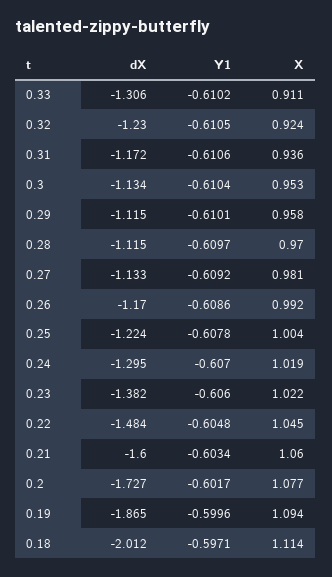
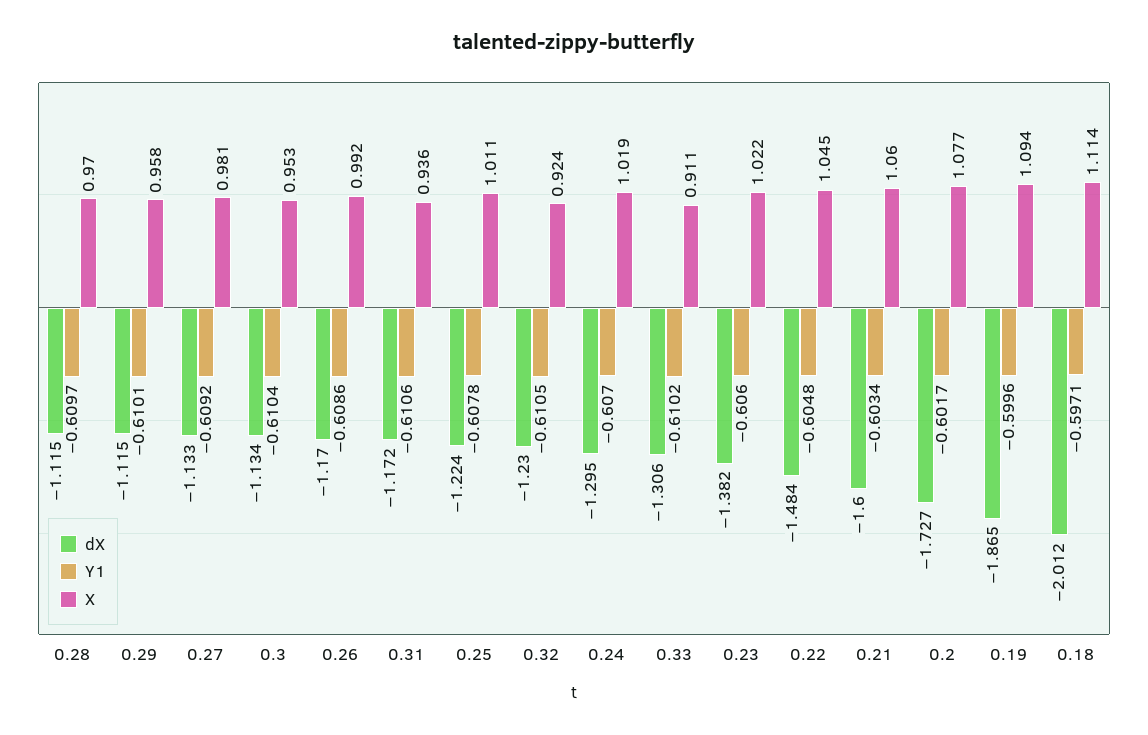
  {
    "dX": {
      "0.33": -1.306,
      "0.32": -1.23,
      "0.31": -1.172,
      "0.3": -1.134,
      "0.29": -1.115,
      "0.28": -1.115,
      "0.27": -1.133,
      "0.26": -1.17,
      "0.25": -1.224,
      "0.24": -1.295,
      "0.23": -1.382,
      "0.22": -1.484,
      "0.21": -1.6,
      "0.2": -1.727,
      "0.19": -1.865,
      "0.18": -2.012
    },
    "Y1": {
      "0.33": -0.6102,
      "0.32": -0.6105,
      "0.31": -0.6106,
      "0.3": -0.6104,
      "0.29": -0.6101,
      "0.28": -0.6097,
      "0.27": -0.6092,
      "0.26": -0.6086,
      "0.25": -0.6078,
      "0.24": -0.607,
      "0.23": -0.606,
      "0.22": -0.6048,
      "0.21": -0.6034,
      "0.2": -0.6017,
      "0.19": -0.5996,
      "0.18": -0.5971
    },
    "X": {
      "0.33": 0.911,
      "0.32": 0.924,
      "0.31": 0.936,
      "0.3": 0.953,
      "0.29": 0.958,
      "0.28": 0.97,
      "0.27": 0.981,
      "0.26": 0.992,
-     "0.25": 1.004,
+     "0.25": 1.011,
      "0.24": 1.019,
      "0.23": 1.022,
      "0.22": 1.045,
      "0.21": 1.06,
      "0.2": 1.077,
      "0.19": 1.094,
      "0.18": 1.114
    }
  }

